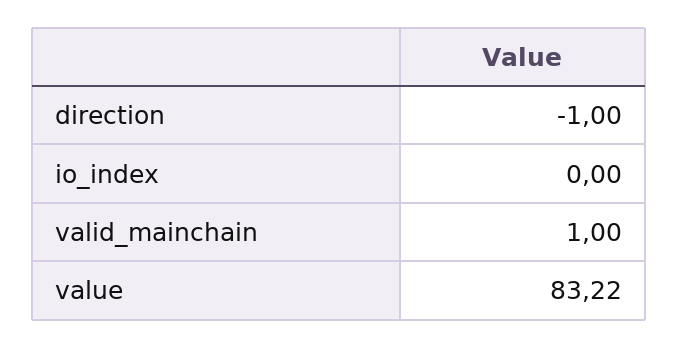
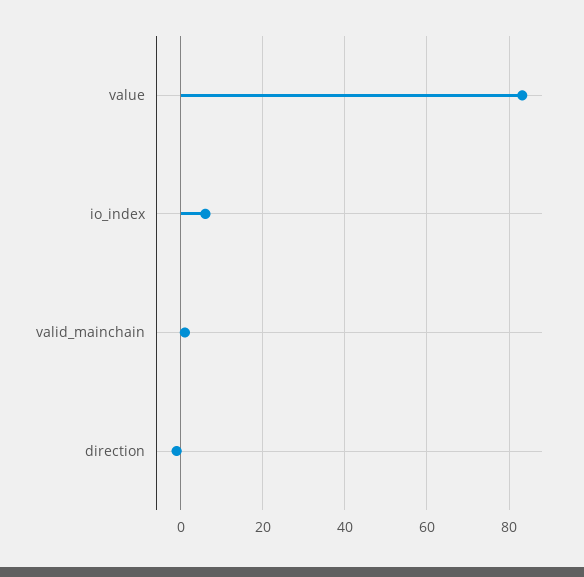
  {
    "direction": -1,
-   "io_index": 0,
+   "io_index": 6,
    "valid_mainchain": 1,
    "value": 83.22
  }

